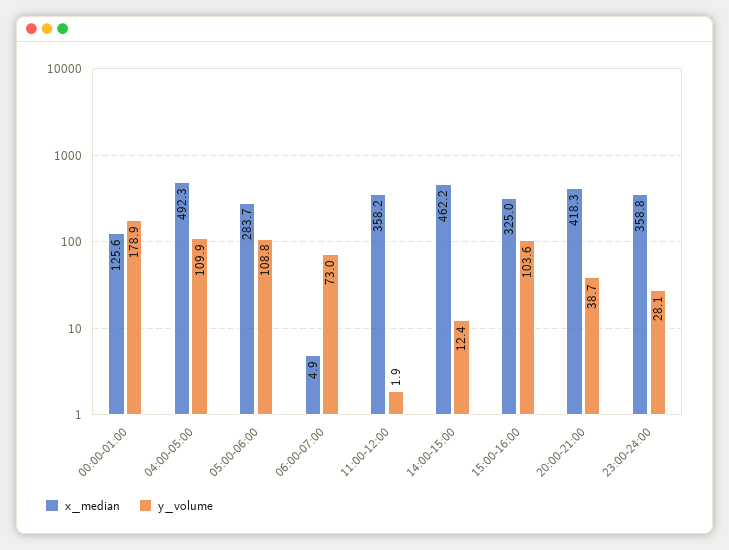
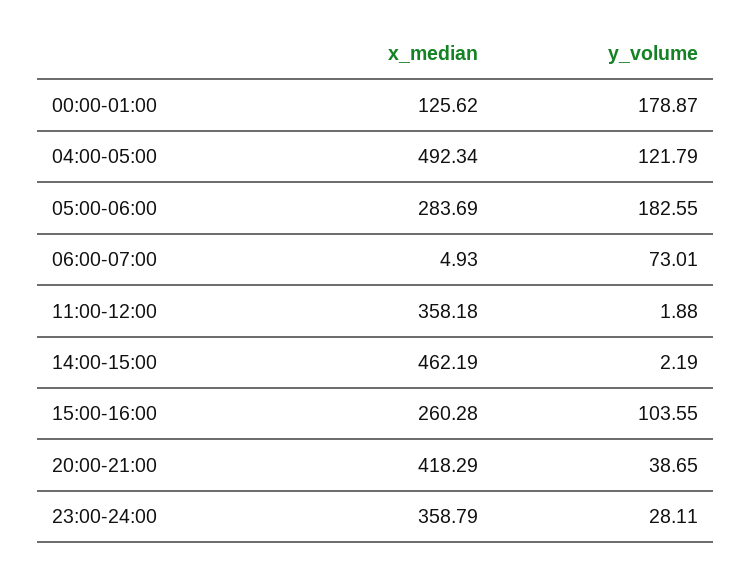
  {
    "x_median": {
      "00:00-01:00": 125.62,
      "04:00-05:00": 492.34,
      "05:00-06:00": 283.69,
      "06:00-07:00": 4.93,
      "11:00-12:00": 358.18,
      "14:00-15:00": 462.19,
-     "15:00-16:00": 325,
+     "15:00-16:00": 260.28,
      "20:00-21:00": 418.29,
      "23:00-24:00": 358.79
    },
    "y_volume": {
      "00:00-01:00": 178.87,
-     "04:00-05:00": 109.9,
+     "04:00-05:00": 121.79,
-     "05:00-06:00": 108.8,
+     "05:00-06:00": 182.55,
      "06:00-07:00": 73.01,
      "11:00-12:00": 1.88,
-     "14:00-15:00": 12.4,
+     "14:00-15:00": 2.19,
      "15:00-16:00": 103.55,
      "20:00-21:00": 38.65,
      "23:00-24:00": 28.11
    }
  }

